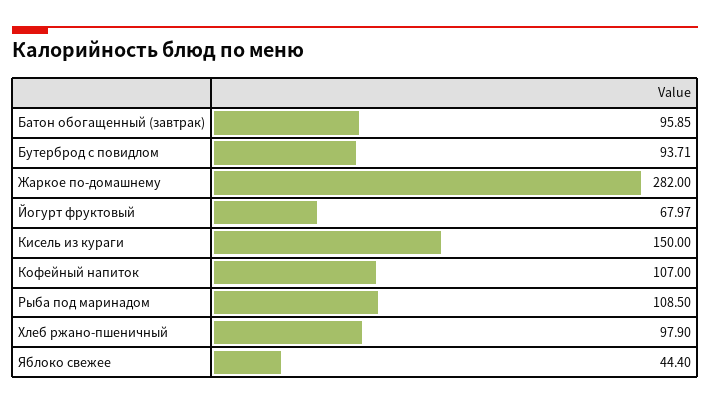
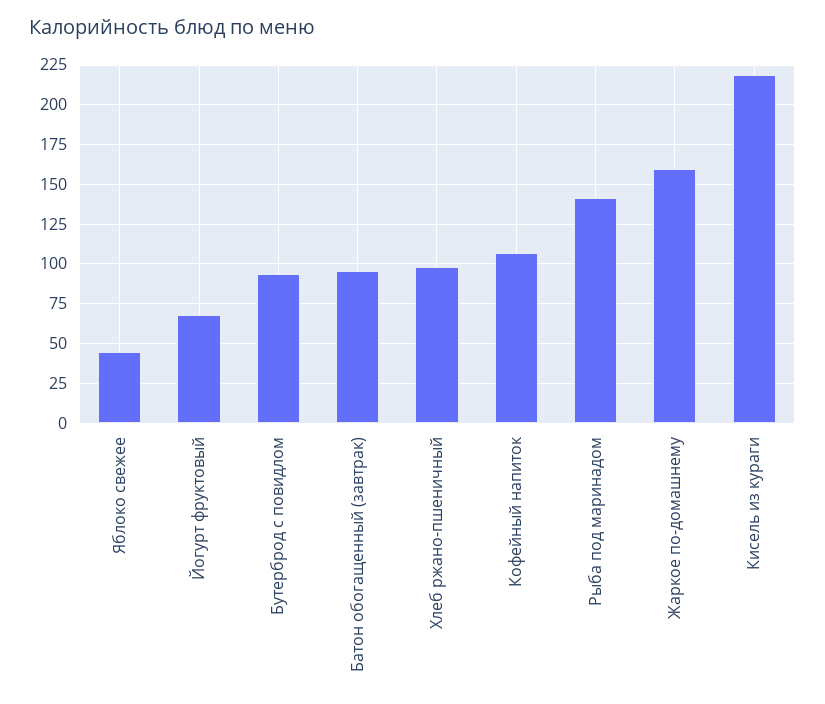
  {
    "Батон обогащенный (завтрак)": 95.85,
    "Бутерброд с повидлом": 93.71,
-   "Жаркое по-домашнему": 282,
+   "Жаркое по-домашнему": 160,
    "Йогурт фруктовый": 67.97,
-   "Кисель из кураги": 150,
+   "Кисель из кураги": 220,
    "Кофейный напиток": 107,
-   "Рыба под маринадом": 108.5,
+   "Рыба под маринадом": 140,
    "Хлеб ржано-пшеничный": 97.9,
    "Яблоко свежее": 44.4
  }

